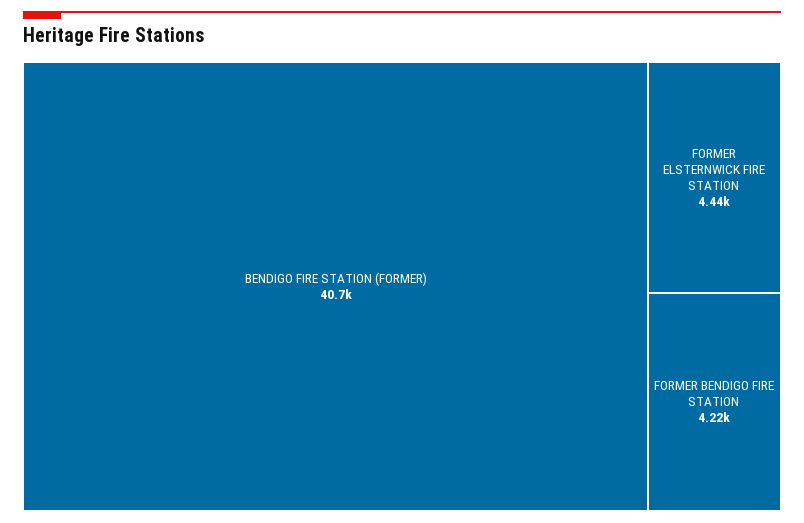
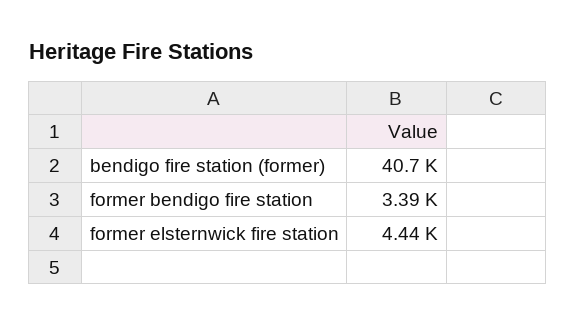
  {
    "BENDIGO FIRE STATION (FORMER)": 40700,
    "FORMER ELSTERNWICK FIRE STATION": 4440,
-   "FORMER BENDIGO FIRE STATION": 4220
+   "FORMER BENDIGO FIRE STATION": 3390
  }

